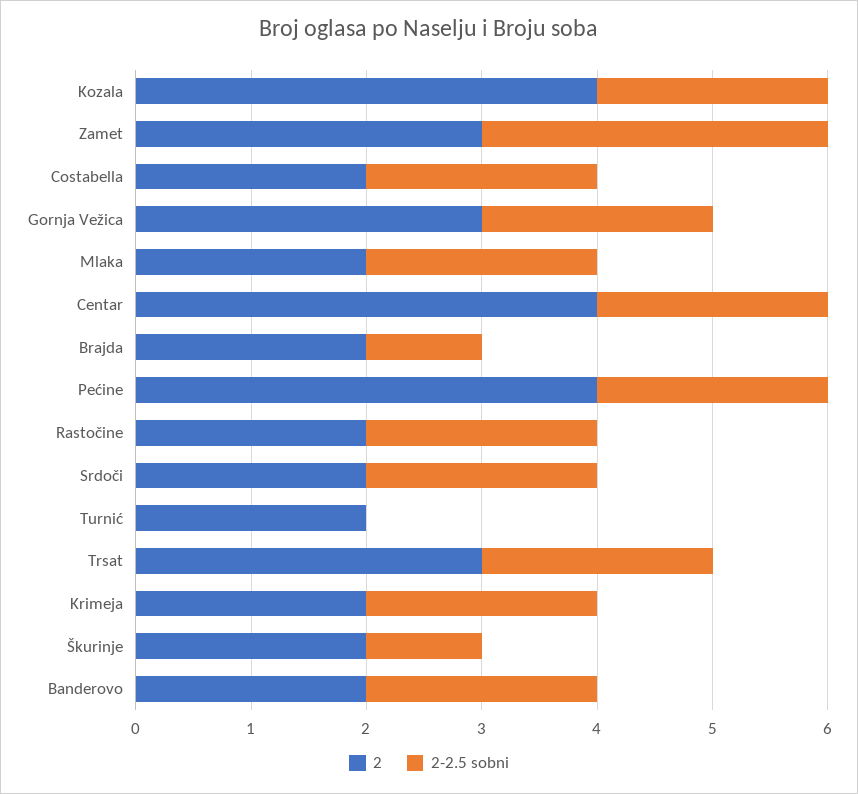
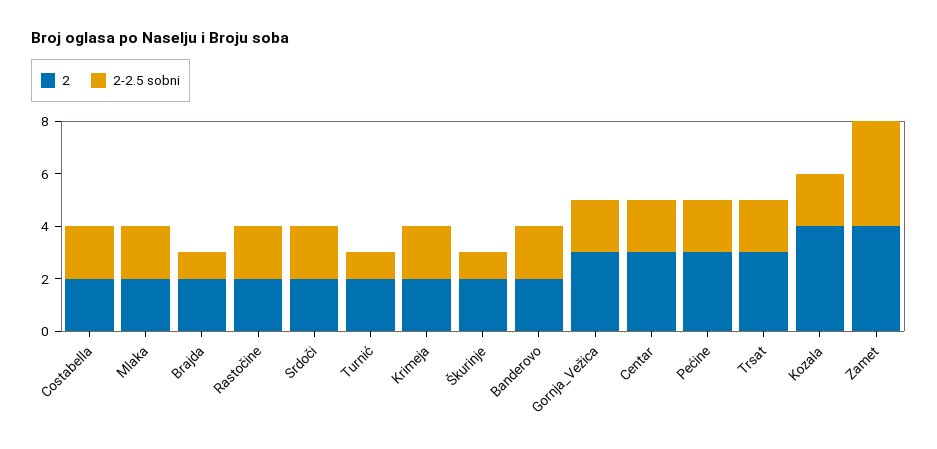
  {
    "2": {
      "Kozala": 4,
-     "Zamet": 3,
+     "Zamet": 4,
      "Costabella": 2,
      "Gornja Vežica": 3,
      "Mlaka": 2,
-     "Centar": 4,
+     "Centar": 3,
      "Brajda": 2,
-     "Pećine": 4,
+     "Pećine": 3,
      "Rastočine": 2,
      "Srdoči": 2,
      "Turnić": 2,
      "Trsat": 3,
      "Krimeja": 2,
      "Škurinje": 2,
      "Banderovo": 2
    },
    "2-2.5 sobni": {
      "Kozala": 2,
-     "Zamet": 3,
+     "Zamet": 4,
      "Costabella": 2,
      "Gornja Vežica": 2,
      "Mlaka": 2,
      "Centar": 2,
      "Brajda": 1,
      "Pećine": 2,
      "Rastočine": 2,
      "Srdoči": 2,
-     "Turnić": 0,
+     "Turnić": 1,
      "Trsat": 2,
      "Krimeja": 2,
      "Škurinje": 1,
      "Banderovo": 2
    }
  }

